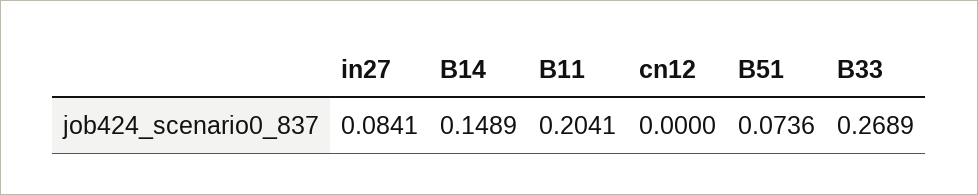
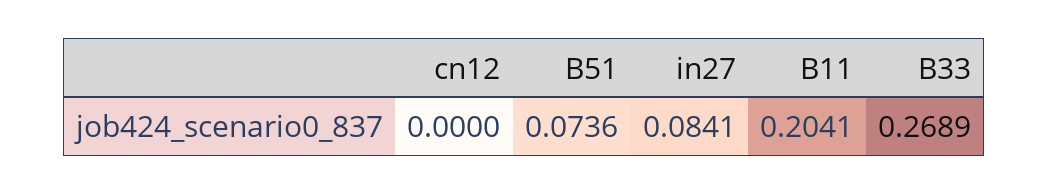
  {
    "in27": 0.0841,
-   "B14": 0.1489,
    "B11": 0.2041,
    "cn12": 0,
    "B51": 0.0736,
    "B33": 0.2689
  }

